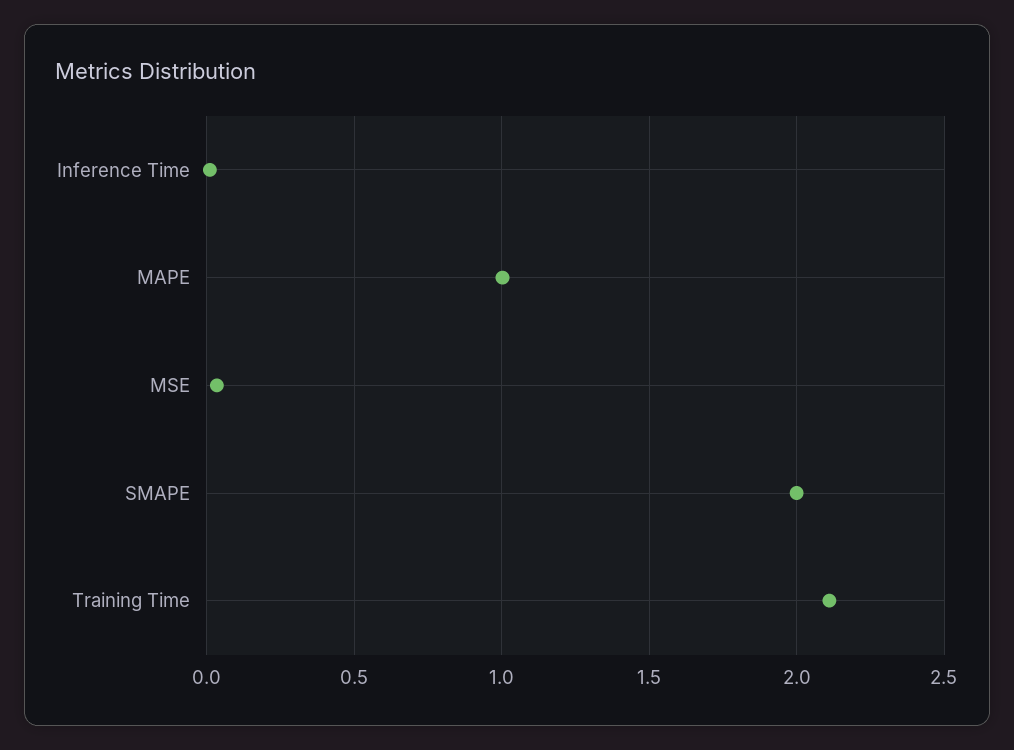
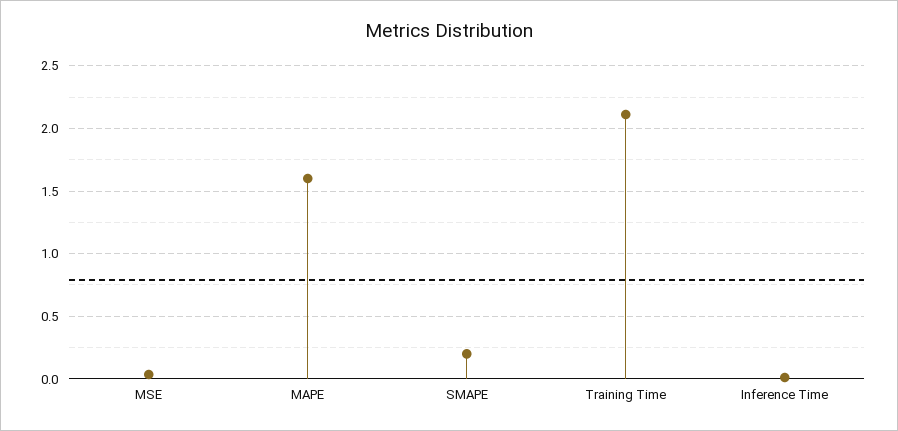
  {
    "Inference Time": 0,
-   "MAPE": 1,
+   "MAPE": 1.6,
    "MSE": 0.05,
-   "SMAPE": 2,
+   "SMAPE": 0.2,
    "Training Time": 2.1
  }

